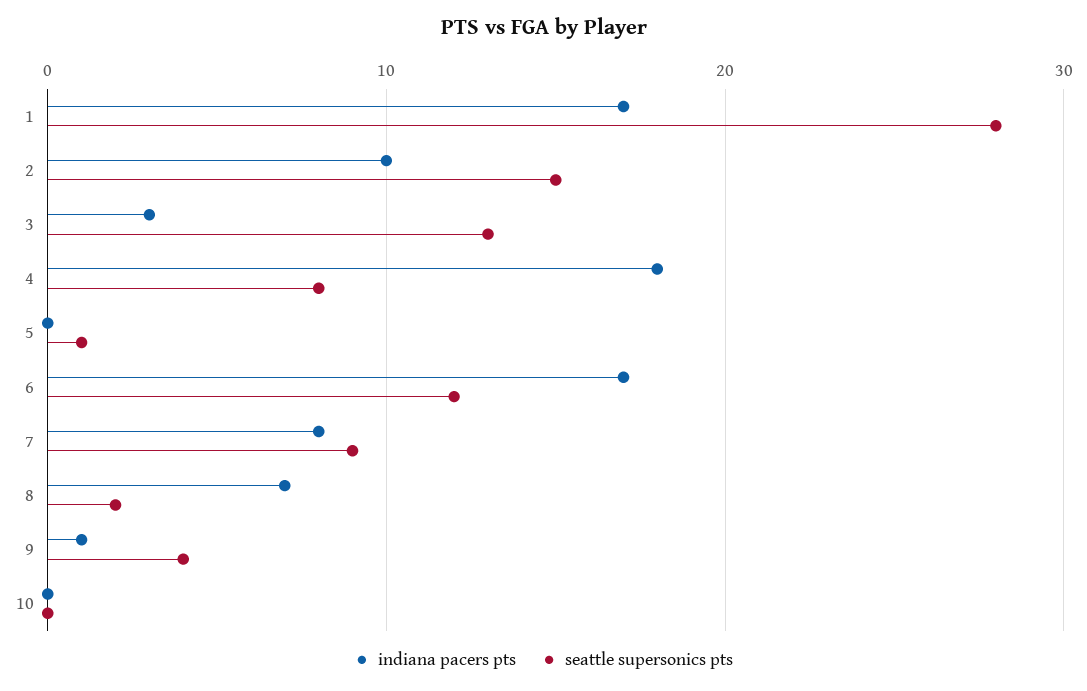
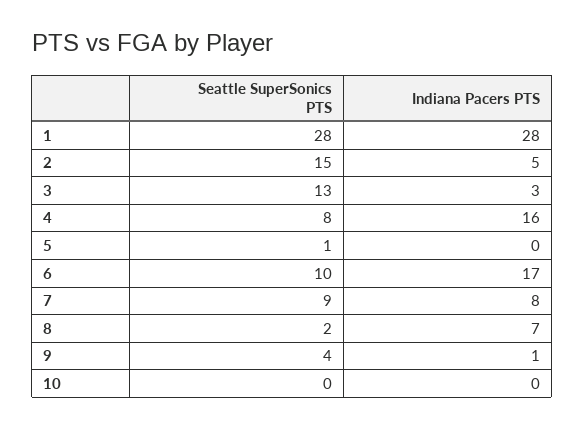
  {
    "indiana pacers pts": {
-     "1": 17,
+     "1": 28,
-     "2": 10,
+     "2": 5,
      "3": 3,
-     "4": 18,
+     "4": 16,
      "5": 0,
      "6": 17,
      "7": 8,
      "8": 7,
      "9": 1,
      "10": 0
    },
    "seattle supersonics pts": {
      "1": 28,
      "2": 15,
      "3": 13,
      "4": 8,
      "5": 1,
-     "6": 12,
+     "6": 10,
      "7": 9,
      "8": 2,
      "9": 4,
      "10": 0
    }
  }

